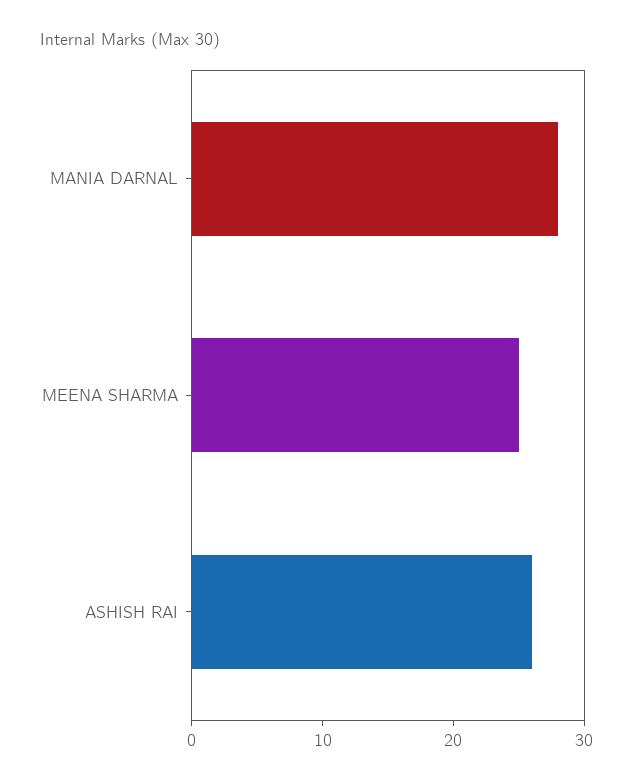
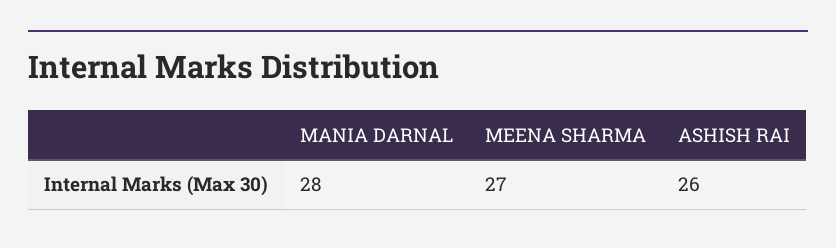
  {
    "MANIA DARNAL": 28,
-   "MEENA SHARMA": 25,
+   "MEENA SHARMA": 27,
    "ASHISH RAI": 26
  }

